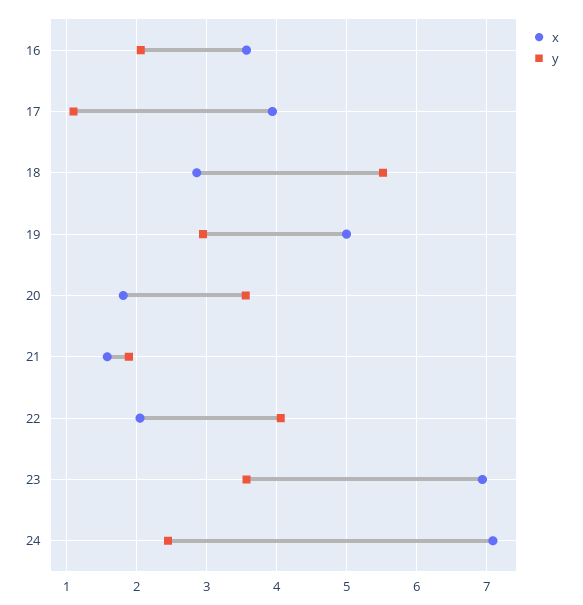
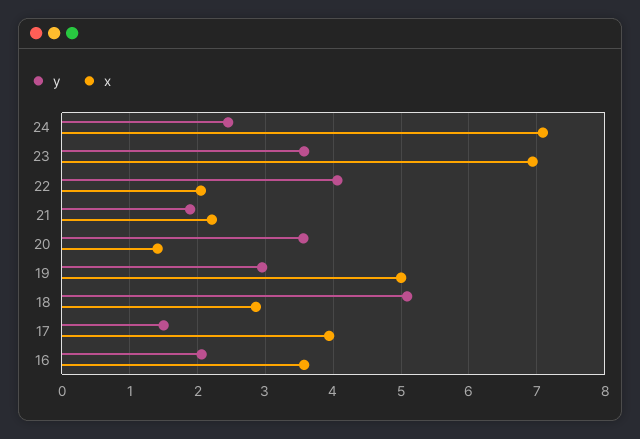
  {
    "x": {
      "16": 3.6,
      "17": 3.9,
      "18": 2.9,
      "19": 5,
-     "20": 1.8,
+     "20": 1.4,
-     "21": 1.6,
+     "21": 2.2,
      "22": 2.1,
      "23": 6.9,
      "24": 7.1
    },
    "y": {
      "16": 2.1,
-     "17": 1.1,
+     "17": 1.5,
-     "18": 5.5,
+     "18": 5.1,
      "19": 3,
      "20": 3.6,
      "21": 1.9,
      "22": 4.1,
      "23": 3.6,
      "24": 2.5
    }
  }

